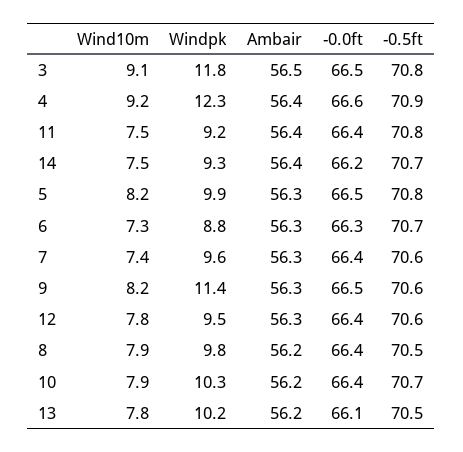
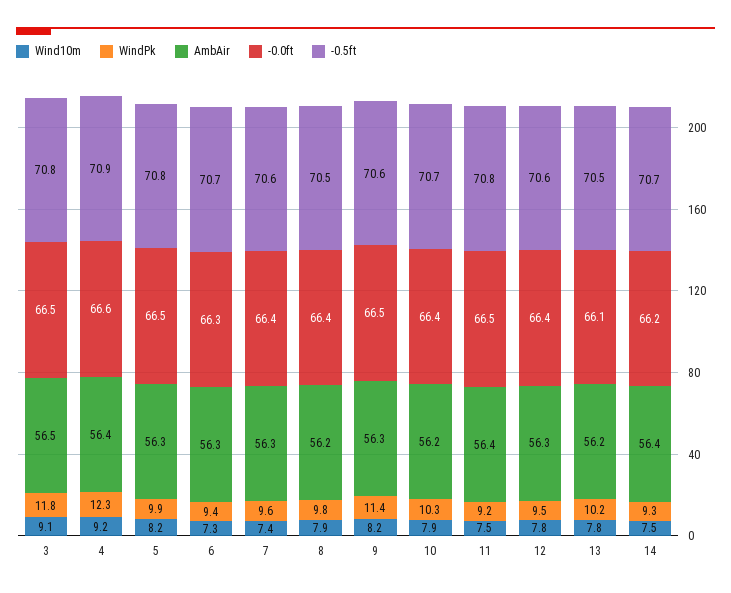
  {
    "Wind10m": {
      "3": 9.1,
      "4": 9.2,
      "11": 7.5,
      "14": 7.5,
      "5": 8.2,
      "6": 7.3,
      "7": 7.4,
      "9": 8.2,
      "12": 7.8,
      "8": 7.9,
      "10": 7.9,
      "13": 7.8
    },
    "Windpk": {
      "3": 11.8,
      "4": 12.3,
      "11": 9.2,
      "14": 9.3,
      "5": 9.9,
-     "6": 8.8,
+     "6": 9.4,
      "7": 9.6,
      "9": 11.4,
      "12": 9.5,
      "8": 9.8,
      "10": 10.3,
      "13": 10.2
    },
    "Ambair": {
      "3": 56.5,
      "4": 56.4,
      "11": 56.4,
      "14": 56.4,
      "5": 56.3,
      "6": 56.3,
      "7": 56.3,
      "9": 56.3,
      "12": 56.3,
      "8": 56.2,
      "10": 56.2,
      "13": 56.2
    },
    "-0.0ft": {
      "3": 66.5,
      "4": 66.6,
-     "11": 66.4,
+     "11": 66.5,
      "14": 66.2,
      "5": 66.5,
      "6": 66.3,
      "7": 66.4,
      "9": 66.5,
      "12": 66.4,
      "8": 66.4,
      "10": 66.4,
      "13": 66.1
    },
    "-0.5ft": {
      "3": 70.8,
      "4": 70.9,
      "11": 70.8,
      "14": 70.7,
      "5": 70.8,
      "6": 70.7,
      "7": 70.6,
      "9": 70.6,
      "12": 70.6,
      "8": 70.5,
      "10": 70.7,
      "13": 70.5
    }
  }

